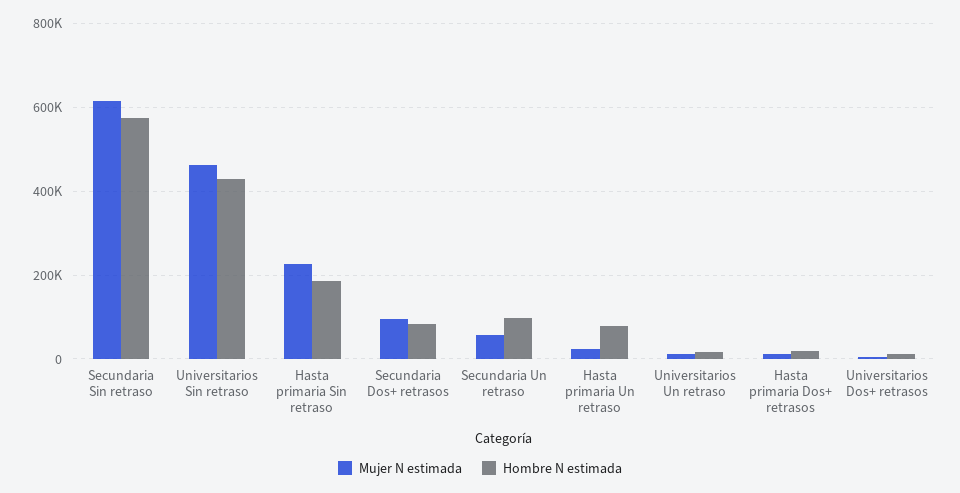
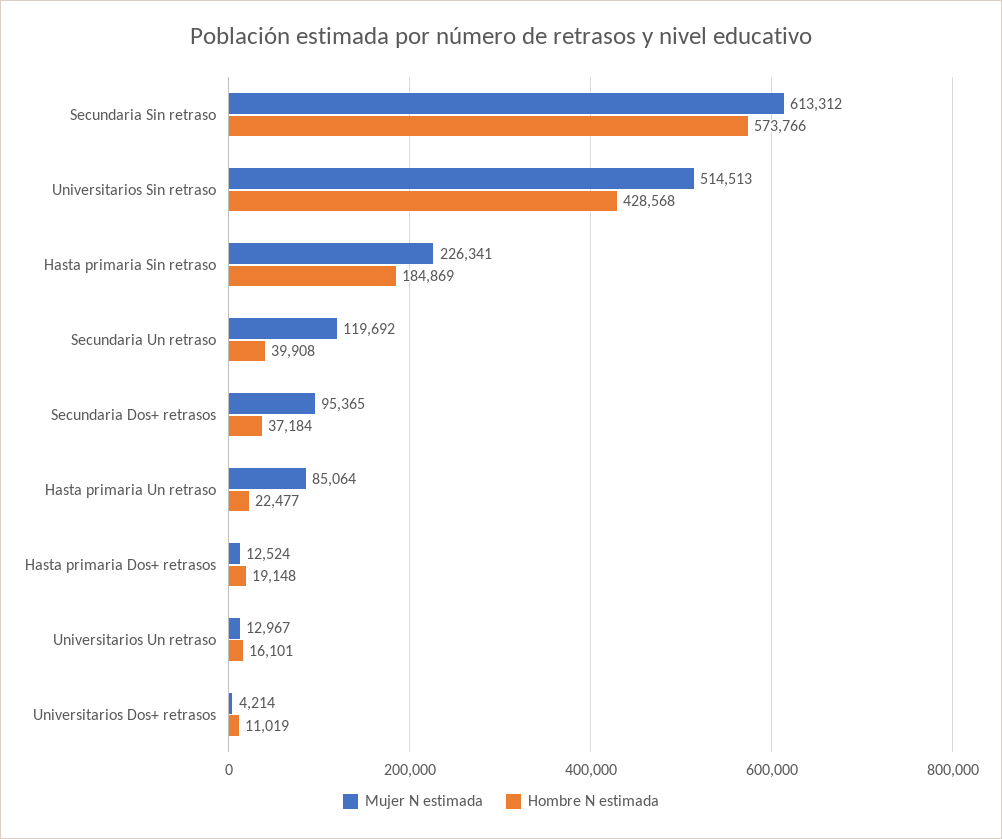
  {
    "Mujer N estimada": {
      "Secundaria Sin retraso": 613312,
-     "Universitarios Sin retraso": 460000,
+     "Universitarios Sin retraso": 514513,
      "Hasta primaria Sin retraso": 226341,
      "Secundaria Dos+ retrasos": 95365,
-     "Secundaria Un retraso": 60000,
+     "Secundaria Un retraso": 119692,
-     "Hasta primaria Un retraso": 20000,
+     "Hasta primaria Un retraso": 85064,
      "Universitarios Un retraso": 12967,
      "Hasta primaria Dos+ retrasos": 12524,
      "Universitarios Dos+ retrasos": 4214
    },
    "Hombre N estimada": {
      "Secundaria Sin retraso": 573766,
      "Universitarios Sin retraso": 428568,
      "Hasta primaria Sin retraso": 184869,
-     "Secundaria Dos+ retrasos": 80000,
+     "Secundaria Dos+ retrasos": 37184,
-     "Secundaria Un retraso": 100000,
+     "Secundaria Un retraso": 39908,
-     "Hasta primaria Un retraso": 80000,
+     "Hasta primaria Un retraso": 22477,
      "Universitarios Un retraso": 16101,
      "Hasta primaria Dos+ retrasos": 19148,
      "Universitarios Dos+ retrasos": 11019
    }
  }

